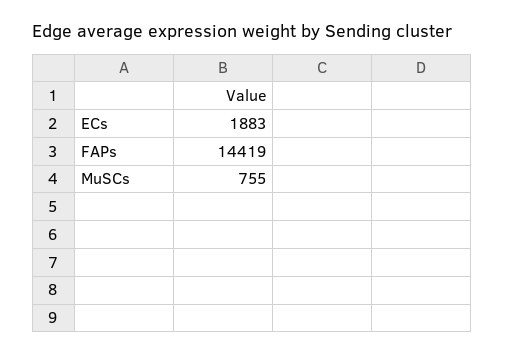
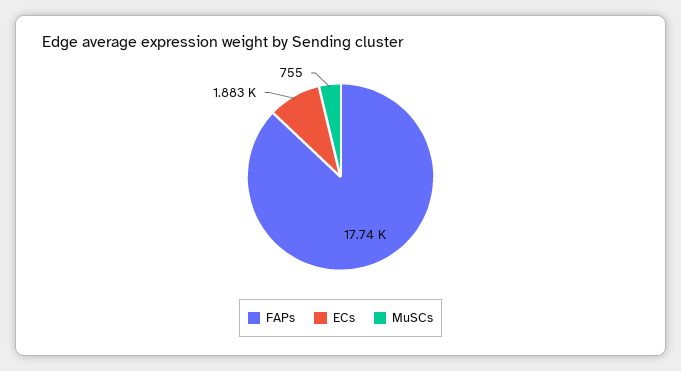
  {
    "ECs": 1883,
-   "FAPs": 14419,
+   "FAPs": 17740,
    "MuSCs": 755
  }

